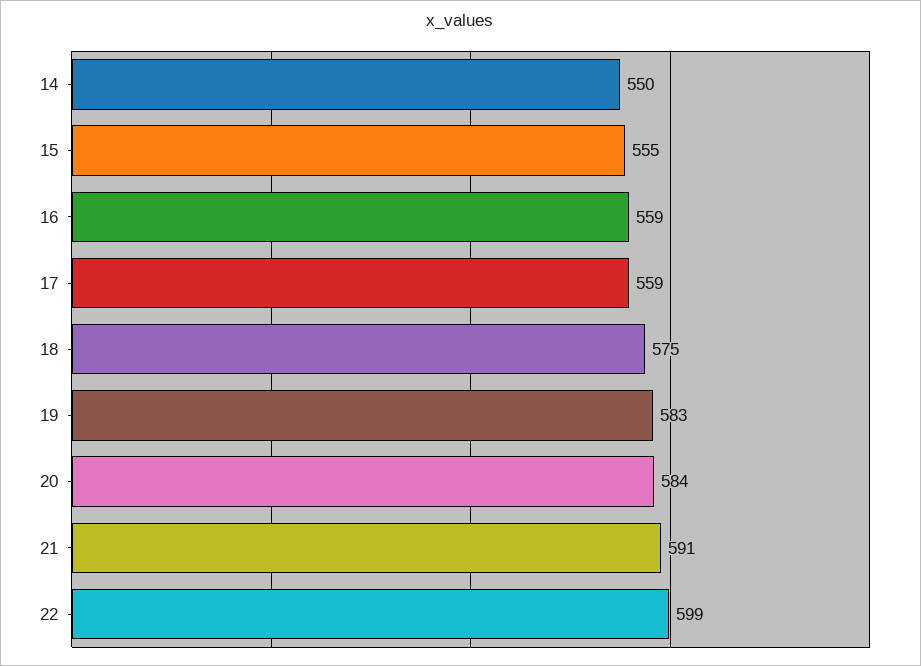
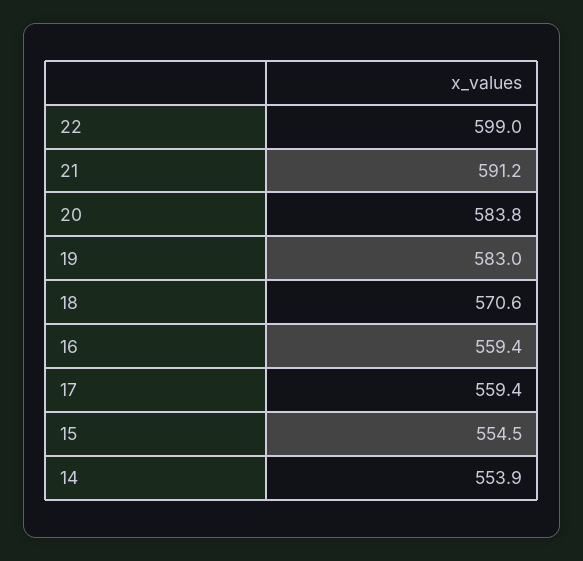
  {
-   "14": 550,
+   "14": 553.9,
    "15": 554.5,
    "16": 559.4,
    "17": 559.4,
-   "18": 575,
+   "18": 570.6,
    "19": 583,
    "20": 583.8,
    "21": 591.2,
    "22": 599
  }

